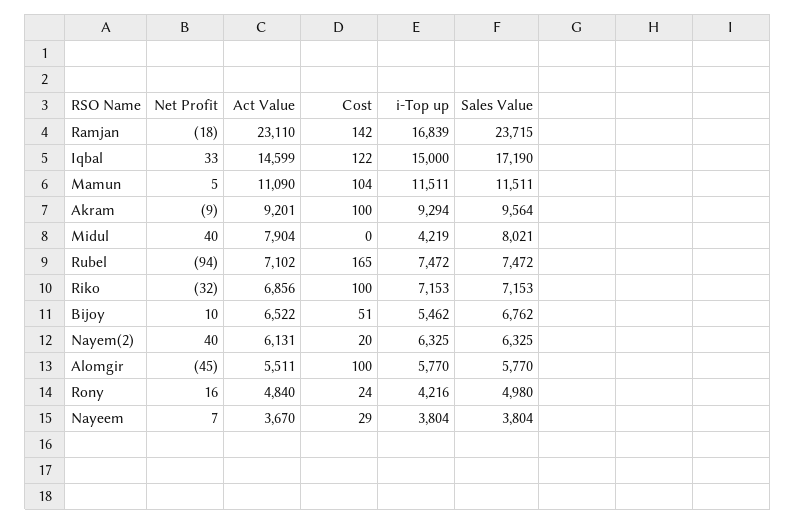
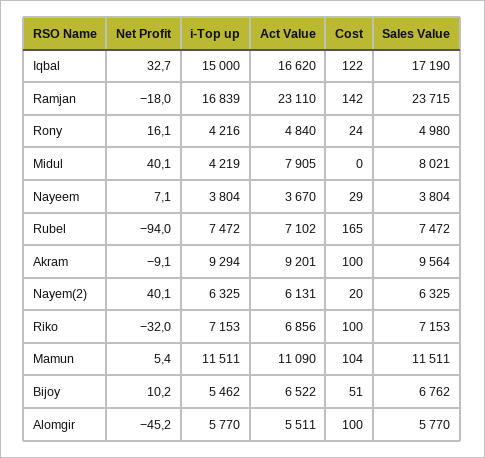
  {
    "Net Profit": {
      "Ramjan": -18,
      "Iqbal": 32.7,
      "Mamun": 5.4,
      "Akram": -9.1,
      "Midul": 40.1,
      "Rubel": -94,
      "Riko": -32,
      "Bijoy": 10.2,
      "Nayem(2)": 40.1,
      "Alomgir": -45.2,
      "Rony": 16.1,
      "Nayeem": 7.1
    },
    "Act Value": {
      "Ramjan": 23110,
-     "Iqbal": 14599,
+     "Iqbal": 16620,
      "Mamun": 11090,
      "Akram": 9201,
-     "Midul": 7904,
+     "Midul": 7905,
      "Rubel": 7102,
      "Riko": 6856,
      "Bijoy": 6522,
      "Nayem(2)": 6131,
      "Alomgir": 5511,
      "Rony": 4840,
      "Nayeem": 3670
    },
    "Cost": {
      "Ramjan": 142,
      "Iqbal": 122,
      "Mamun": 104,
      "Akram": 100,
      "Midul": 0,
      "Rubel": 165,
      "Riko": 100,
      "Bijoy": 51,
      "Nayem(2)": 20,
      "Alomgir": 100,
      "Rony": 24,
      "Nayeem": 29
    },
    "i-Top up": {
      "Ramjan": 16839,
      "Iqbal": 15000,
      "Mamun": 11511,
      "Akram": 9294,
      "Midul": 4219,
      "Rubel": 7472,
      "Riko": 7153,
      "Bijoy": 5462,
      "Nayem(2)": 6325,
      "Alomgir": 5770,
      "Rony": 4216,
      "Nayeem": 3804
    },
    "Sales Value": {
      "Ramjan": 23715,
      "Iqbal": 17190,
      "Mamun": 11511,
      "Akram": 9564,
      "Midul": 8021,
      "Rubel": 7472,
      "Riko": 7153,
      "Bijoy": 6762,
      "Nayem(2)": 6325,
      "Alomgir": 5770,
      "Rony": 4980,
      "Nayeem": 3804
    }
  }

